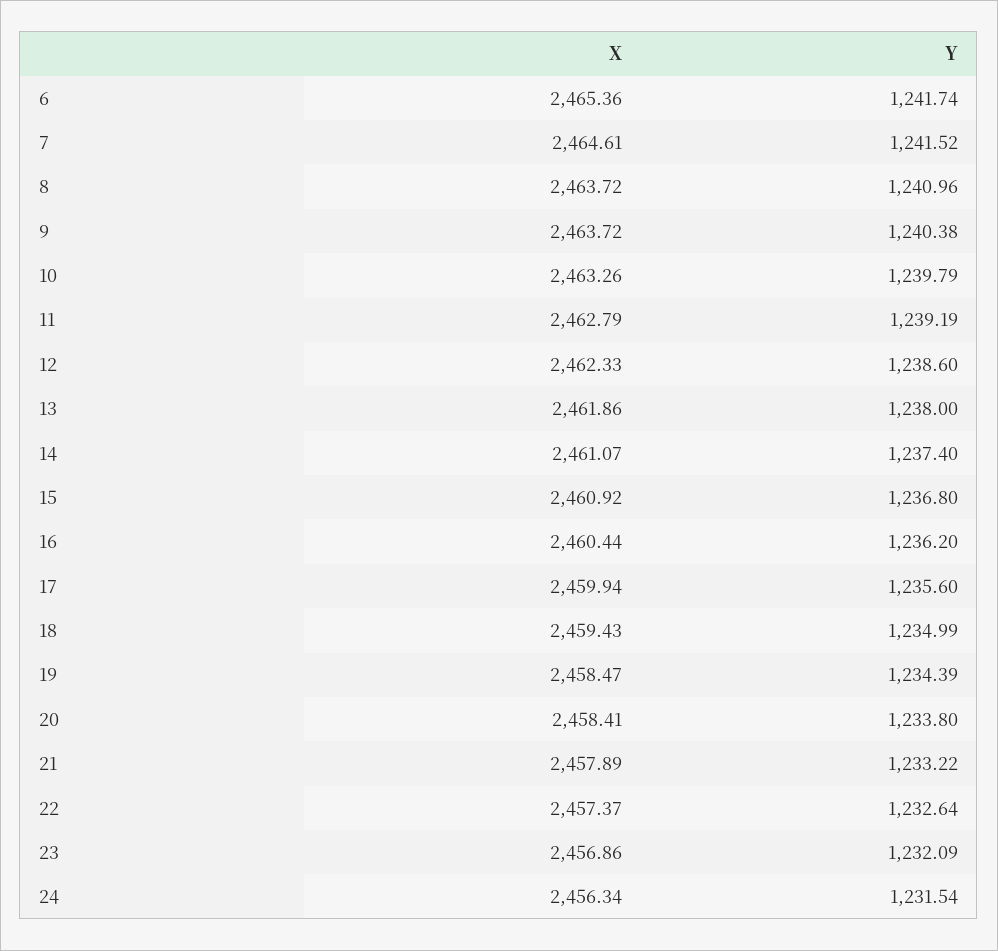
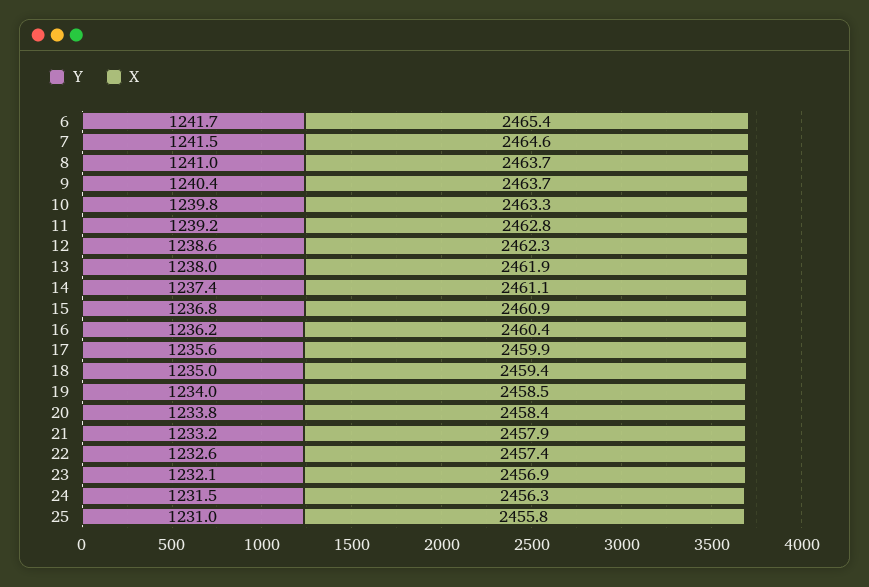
  {
    "X": {
      "6": 2465.36,
      "7": 2464.61,
      "8": 2463.72,
      "9": 2463.72,
      "10": 2463.26,
      "11": 2462.79,
      "12": 2462.33,
      "13": 2461.86,
      "14": 2461.07,
      "15": 2460.92,
      "16": 2460.44,
      "17": 2459.94,
      "18": 2459.43,
      "19": 2458.47,
      "20": 2458.41,
      "21": 2457.89,
      "22": 2457.37,
      "23": 2456.86,
-     "24": 2456.34
+     "24": 2456.34,
+     "25": 2455.8
    },
    "Y": {
      "6": 1241.74,
      "7": 1241.52,
      "8": 1240.96,
      "9": 1240.38,
      "10": 1239.79,
      "11": 1239.19,
      "12": 1238.6,
      "13": 1238,
      "14": 1237.4,
      "15": 1236.8,
      "16": 1236.2,
      "17": 1235.6,
      "18": 1234.99,
-     "19": 1234.39,
+     "19": 1234,
      "20": 1233.8,
      "21": 1233.22,
      "22": 1232.64,
      "23": 1232.09,
-     "24": 1231.54
+     "24": 1231.54,
+     "25": 1231
    }
  }

